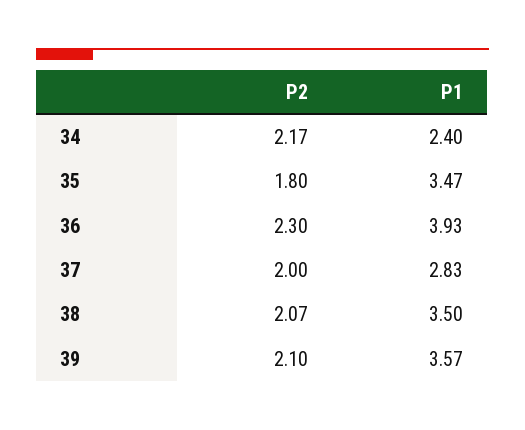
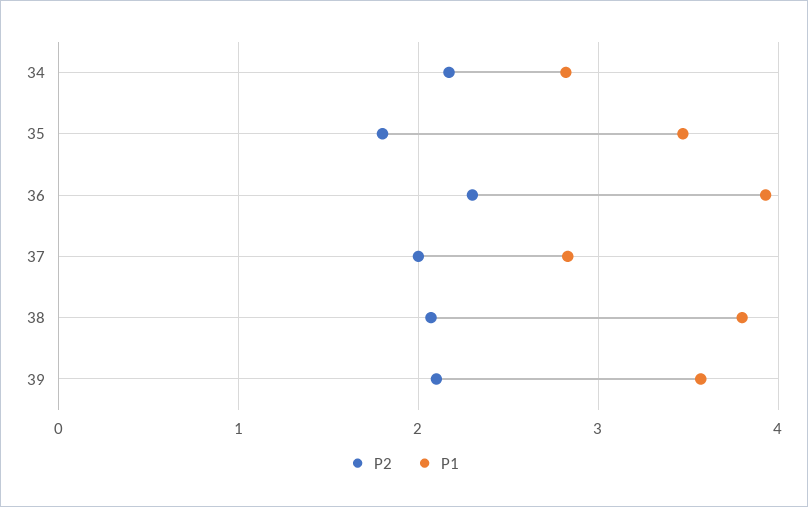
  {
    "P2": {
      "34": 2.17,
      "35": 1.8,
      "36": 2.3,
      "37": 2,
      "38": 2.07,
      "39": 2.1
    },
    "P1": {
-     "34": 2.4,
+     "34": 2.8,
      "35": 3.47,
      "36": 3.93,
      "37": 2.83,
-     "38": 3.5,
+     "38": 3.8,
      "39": 3.57
    }
  }

